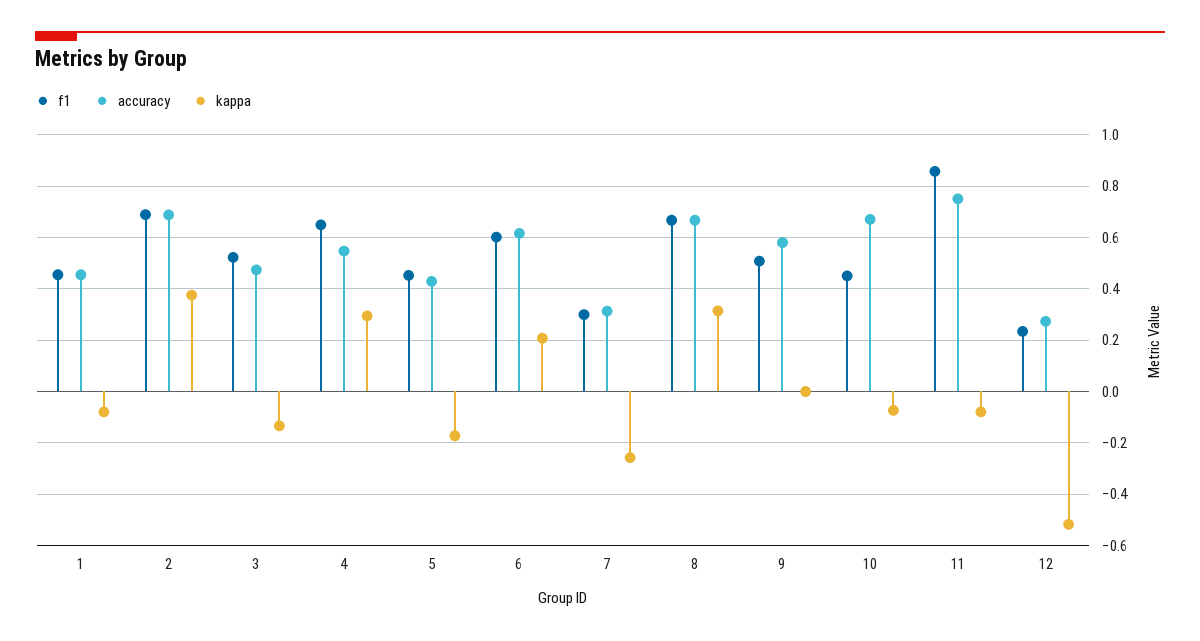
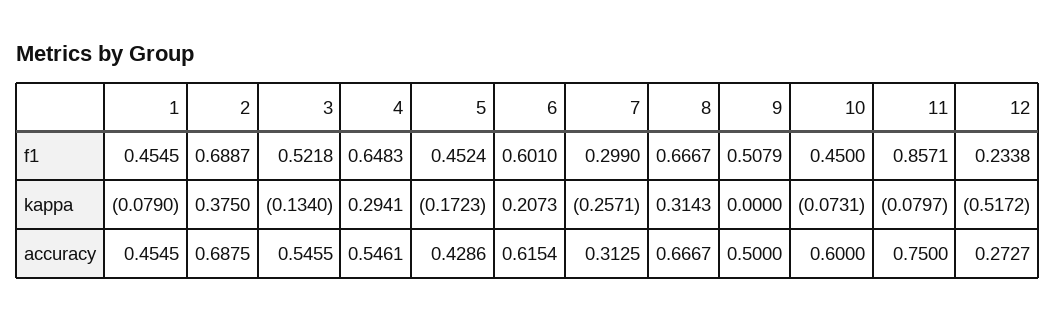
  {
    "f1": {
      "1": 0.4545,
      "2": 0.6887,
      "3": 0.5218,
      "4": 0.6483,
      "5": 0.4524,
      "6": 0.601,
      "7": 0.299,
      "8": 0.6667,
      "9": 0.5079,
      "10": 0.45,
      "11": 0.8571,
      "12": 0.2338
    },
    "accuracy": {
      "1": 0.4545,
      "2": 0.6875,
-     "3": 0.475,
+     "3": 0.5455,
      "4": 0.5461,
      "5": 0.4286,
      "6": 0.6154,
      "7": 0.3125,
      "8": 0.6667,
-     "9": 0.575,
+     "9": 0.5,
-     "10": 0.675,
+     "10": 0.6,
      "11": 0.75,
      "12": 0.2727
    },
    "kappa": {
      "1": -0.079,
      "2": 0.375,
      "3": -0.134,
      "4": 0.2941,
      "5": -0.1723,
      "6": 0.2073,
      "7": -0.2571,
      "8": 0.3143,
      "9": 0,
      "10": -0.0731,
      "11": -0.0797,
      "12": -0.5172
    }
  }

